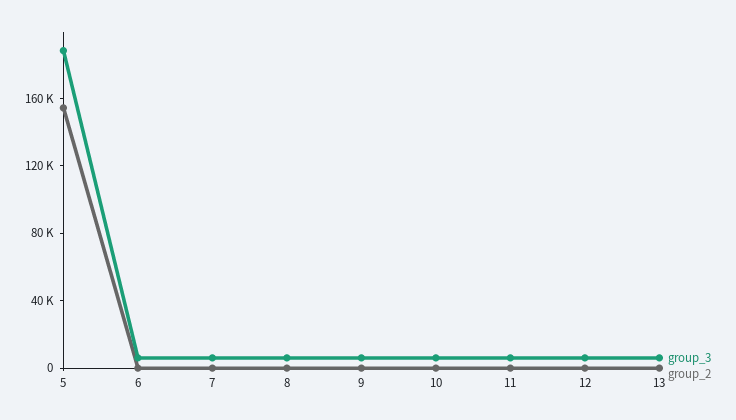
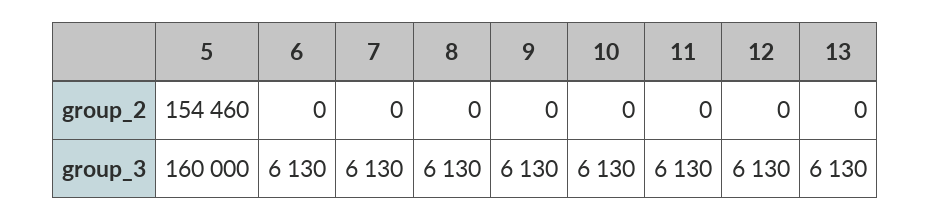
  {
    "group_3": {
-     "5": 190000,
+     "5": 160000,
      "6": 6130,
      "7": 6130,
      "8": 6130,
      "9": 6130,
      "10": 6130,
      "11": 6130,
      "12": 6130,
      "13": 6130
    },
    "group_2": {
      "5": 154460,
      "6": 0,
      "7": 0,
      "8": 0,
      "9": 0,
      "10": 0,
      "11": 0,
      "12": 0,
      "13": 0
    }
  }

